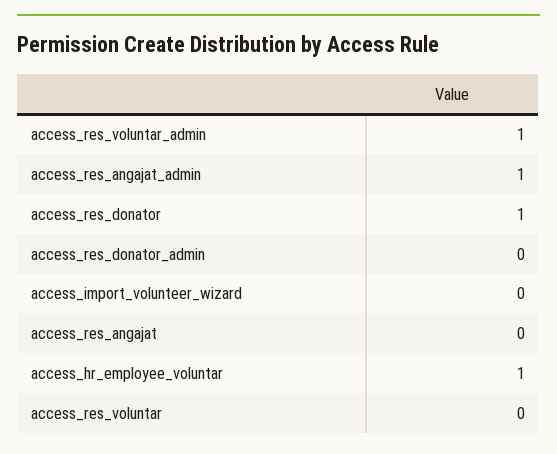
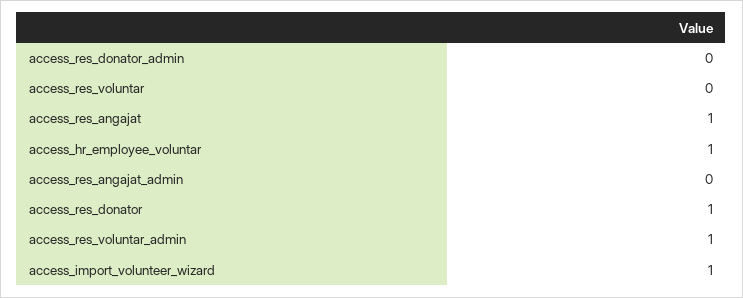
  {
    "access_res_voluntar_admin": 1,
-   "access_res_angajat_admin": 1,
+   "access_res_angajat_admin": 0,
    "access_res_donator": 1,
    "access_res_donator_admin": 0,
-   "access_import_volunteer_wizard": 0,
+   "access_import_volunteer_wizard": 1,
-   "access_res_angajat": 0,
+   "access_res_angajat": 1,
    "access_hr_employee_voluntar": 1,
    "access_res_voluntar": 0
  }

